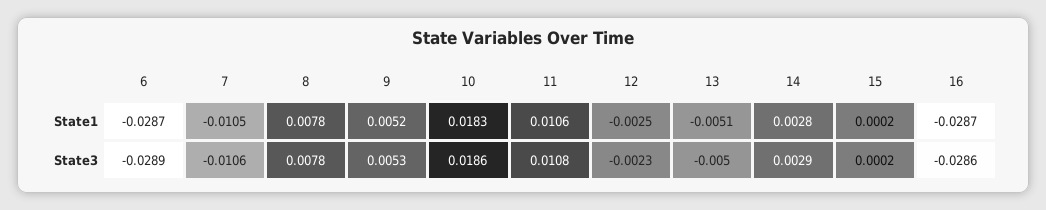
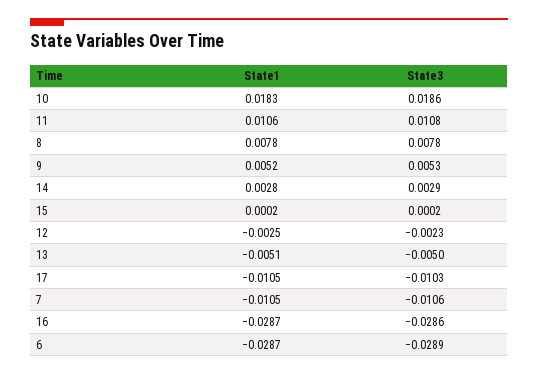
  {
    "6": {
      "State1": -0.0287,
      "State3": -0.0289
    },
    "7": {
      "State1": -0.0105,
      "State3": -0.0106
    },
    "8": {
      "State1": 0.0078,
      "State3": 0.0078
    },
    "9": {
      "State1": 0.0052,
      "State3": 0.0053
    },
    "10": {
      "State1": 0.0183,
      "State3": 0.0186
    },
    "11": {
      "State1": 0.0106,
      "State3": 0.0108
    },
    "12": {
      "State1": -0.0025,
      "State3": -0.0023
    },
    "13": {
      "State1": -0.0051,
      "State3": -0.005
    },
    "14": {
      "State1": 0.0028,
      "State3": 0.0029
    },
    "15": {
      "State1": 0.0002,
      "State3": 0.0002
    },
    "16": {
      "State1": -0.0287,
      "State3": -0.0286
-   }
+   },
+   "17": {
+     "State1": -0.0105,
+     "State3": -0.0103
+   }
  }

